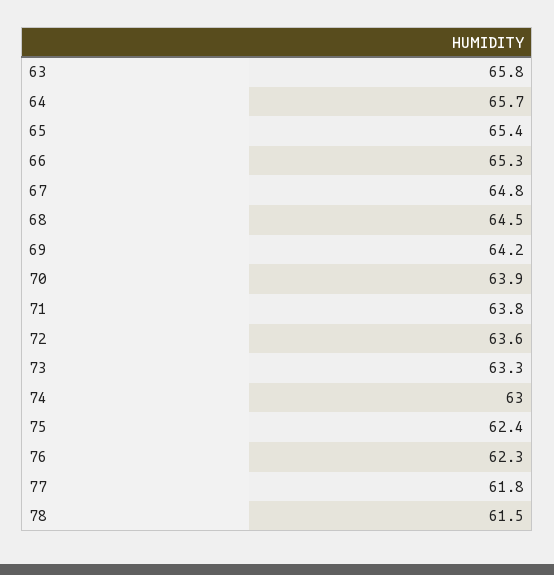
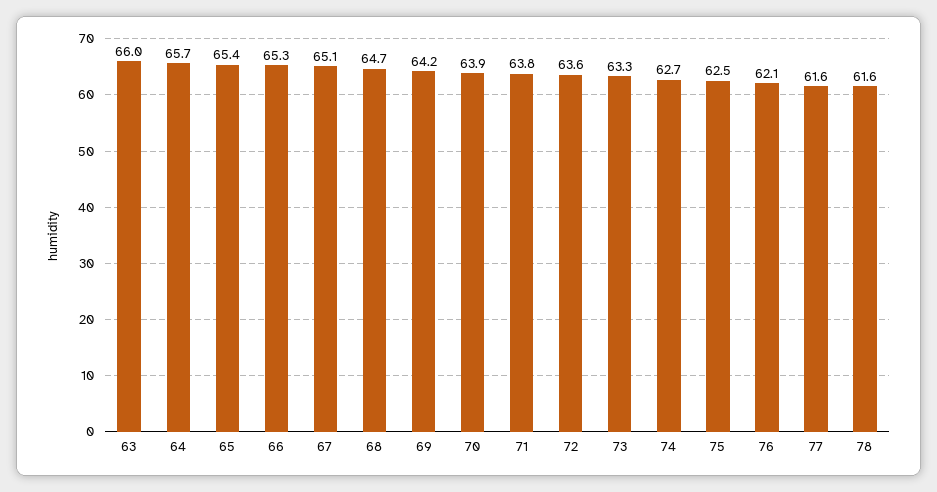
  {
-   "63": 65.8,
+   "63": 66,
    "64": 65.7,
    "65": 65.4,
    "66": 65.3,
-   "67": 64.8,
+   "67": 65.1,
-   "68": 64.5,
+   "68": 64.7,
    "69": 64.2,
    "70": 63.9,
    "71": 63.8,
    "72": 63.6,
    "73": 63.3,
-   "74": 63,
+   "74": 62.7,
-   "75": 62.4,
+   "75": 62.5,
-   "76": 62.3,
+   "76": 62.1,
-   "77": 61.8,
+   "77": 61.6,
-   "78": 61.5
+   "78": 61.6
  }

